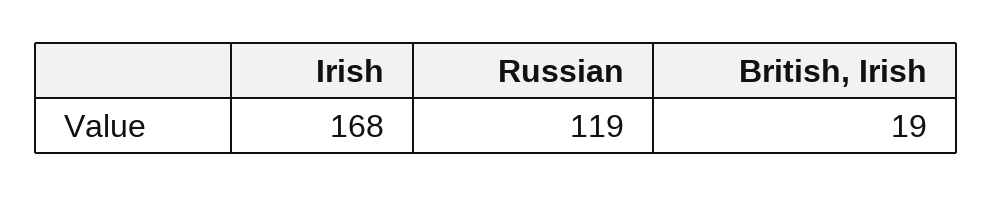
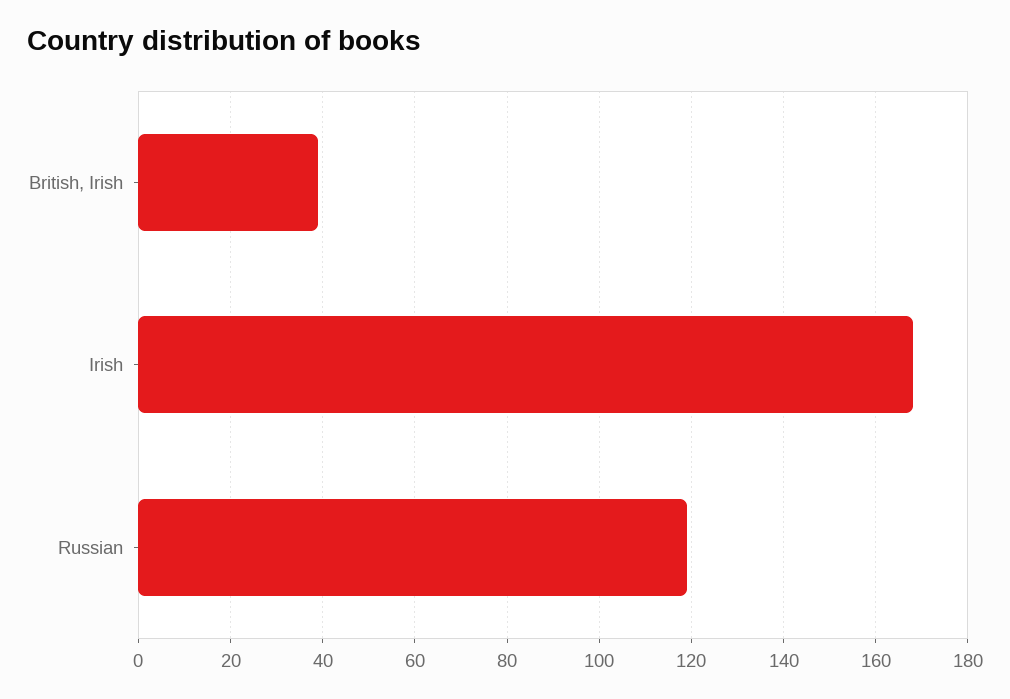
  {
    "Irish": 168,
    "Russian": 119,
-   "British, Irish": 19
+   "British, Irish": 40
  }

